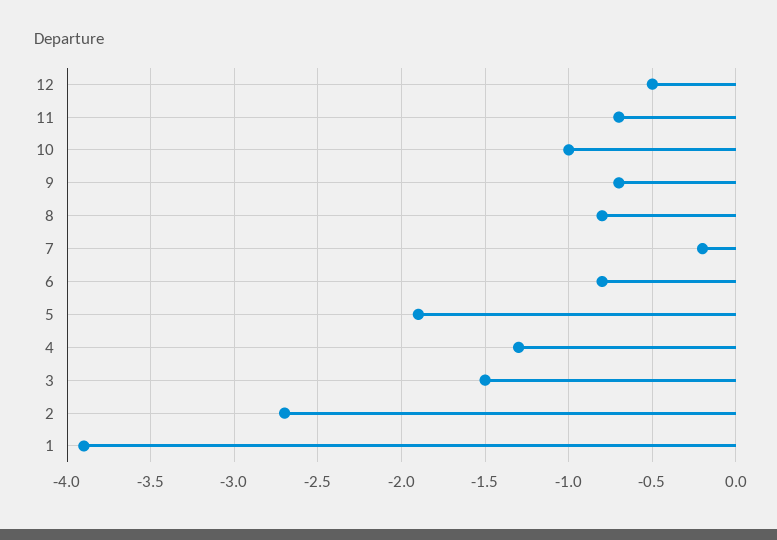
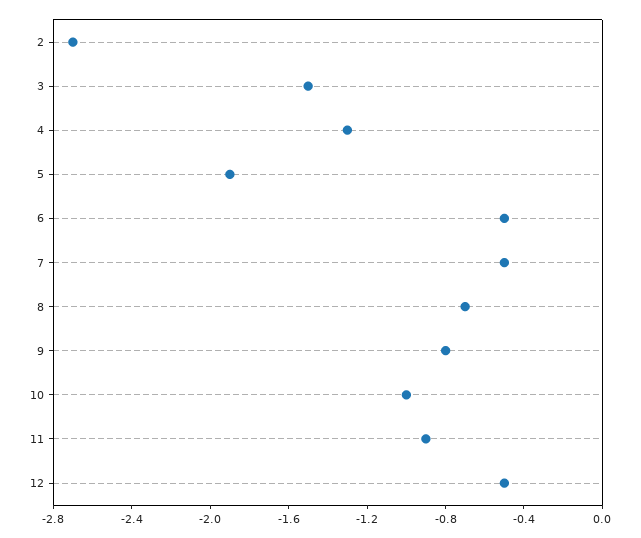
  {
    "12": -0.5,
-   "11": -0.7,
+   "11": -0.9,
    "10": -1,
-   "9": -0.7,
+   "9": -0.8,
-   "8": -0.8,
+   "8": -0.7,
-   "7": -0.2,
+   "7": -0.5,
-   "6": -0.8,
+   "6": -0.5,
    "5": -1.9,
    "4": -1.3,
    "3": -1.5,
-   "2": -2.7,
+   "2": -2.7
-   "1": -3.9
  }

